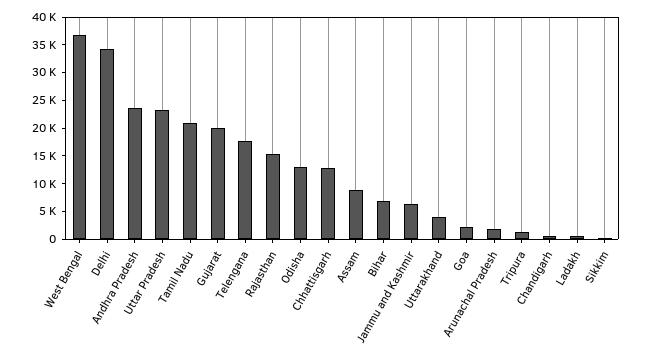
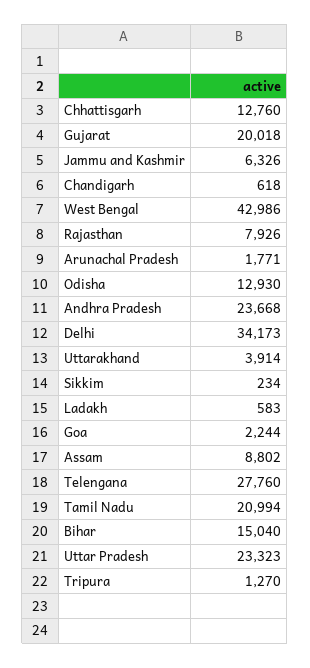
  {
-   "West Bengal": 37500,
+   "West Bengal": 42986,
    "Delhi": 34173,
    "Andhra Pradesh": 23668,
    "Uttar Pradesh": 23323,
    "Tamil Nadu": 20994,
    "Gujarat": 20018,
-   "Telengana": 17500,
+   "Telengana": 27760,
-   "Rajasthan": 15000,
+   "Rajasthan": 7926,
    "Odisha": 12930,
    "Chhattisgarh": 12760,
    "Assam": 8802,
-   "Bihar": 7500,
+   "Bihar": 15040,
    "Jammu and Kashmir": 6326,
    "Uttarakhand": 3914,
    "Goa": 2244,
    "Arunachal Pradesh": 1771,
    "Tripura": 1270,
    "Chandigarh": 618,
    "Ladakh": 583,
    "Sikkim": 234
  }

